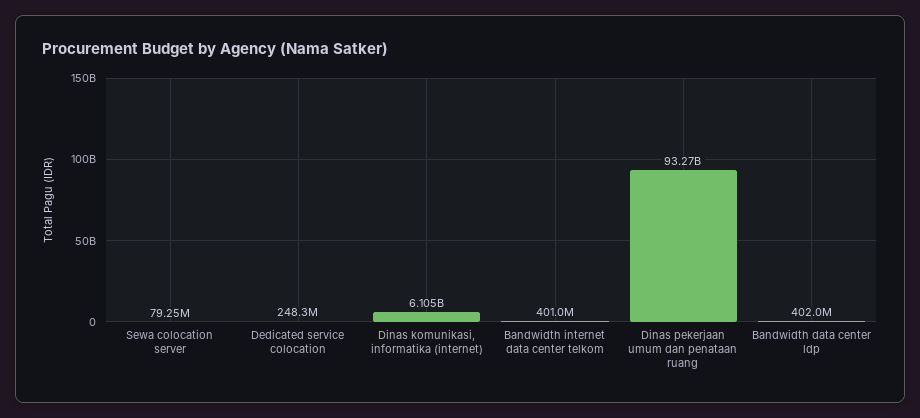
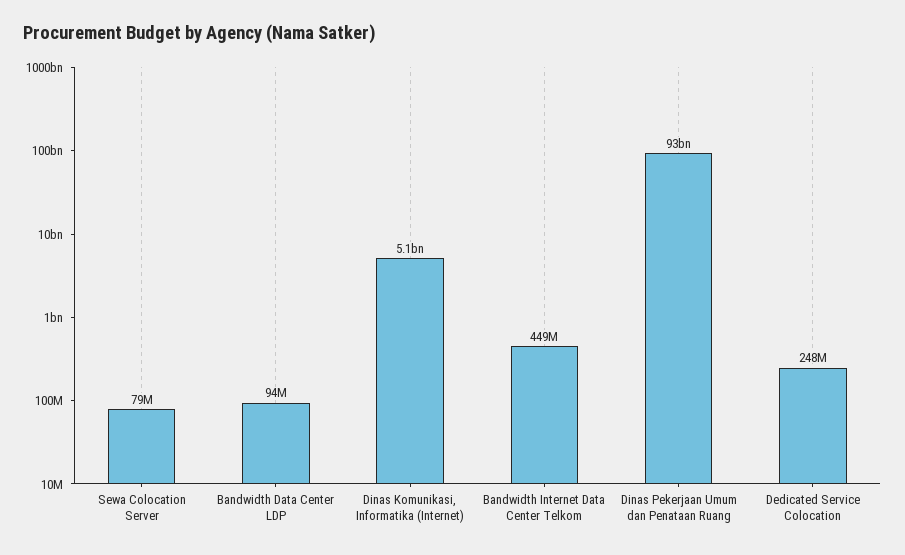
  {
    "Sewa colocation server": 79250000,
    "Dedicated service colocation": 248300000,
-   "Dinas komunikasi, informatika (internet)": 6105000000,
+   "Dinas komunikasi, informatika (internet)": 5100000000,
-   "Bandwidth internet data center telkom": 401000000,
+   "Bandwidth internet data center telkom": 449000000,
    "Dinas pekerjaan umum dan penataan ruang": 93270000000,
-   "Bandwidth data center ldp": 402000000
+   "Bandwidth data center ldp": 94000000
  }

